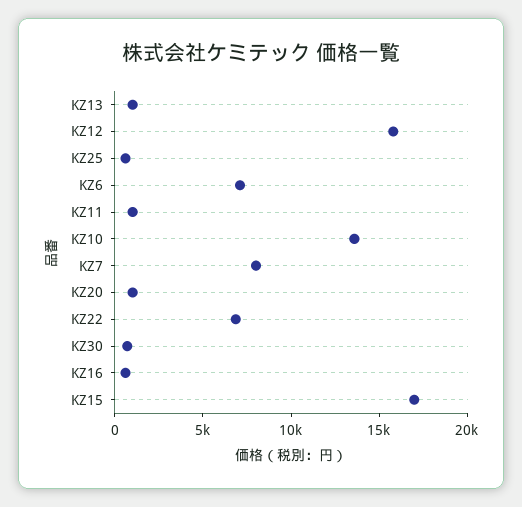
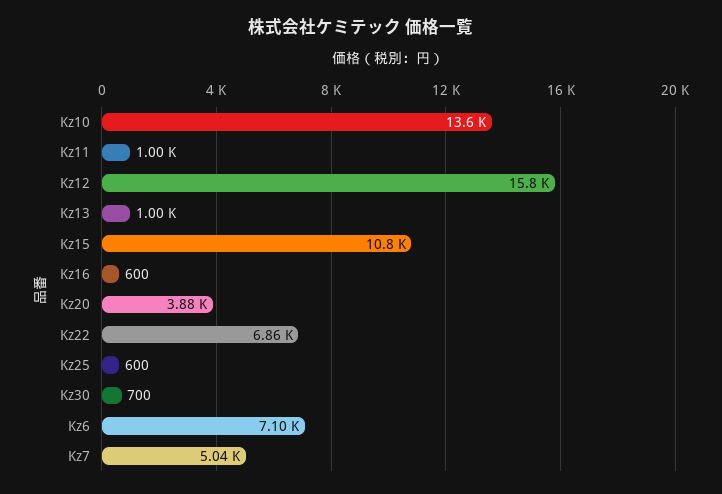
  {
    "KZ13": 1000,
    "KZ12": 15800,
    "KZ25": 600,
    "KZ6": 7100,
    "KZ11": 1000,
    "KZ10": 13600,
-   "KZ7": 8000,
+   "KZ7": 5040,
-   "KZ20": 1000,
+   "KZ20": 3880,
    "KZ22": 6860,
    "KZ30": 700,
    "KZ16": 600,
-   "KZ15": 17000
+   "KZ15": 10800
  }

